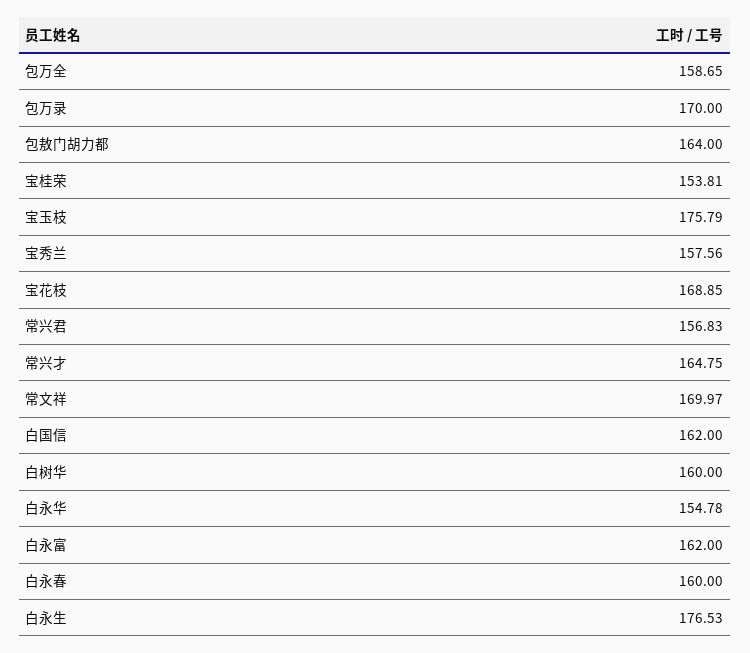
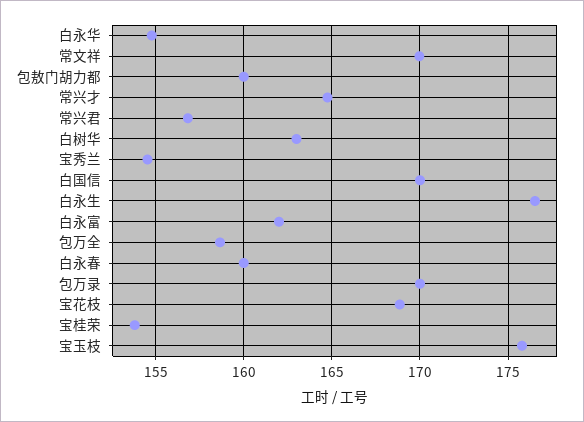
  {
    "包万全": 158.65,
    "包万录": 170,
-   "包敖门胡力都": 164,
+   "包敖门胡力都": 160,
    "宝桂荣": 153.81,
    "宝玉枝": 175.79,
-   "宝秀兰": 157.56,
+   "宝秀兰": 154.5,
    "宝花枝": 168.85,
    "常兴君": 156.83,
    "常兴才": 164.75,
    "常文祥": 169.97,
-   "白国信": 162,
+   "白国信": 170,
-   "白树华": 160,
+   "白树华": 163,
    "白永华": 154.78,
    "白永富": 162,
    "白永春": 160,
    "白永生": 176.53
  }

